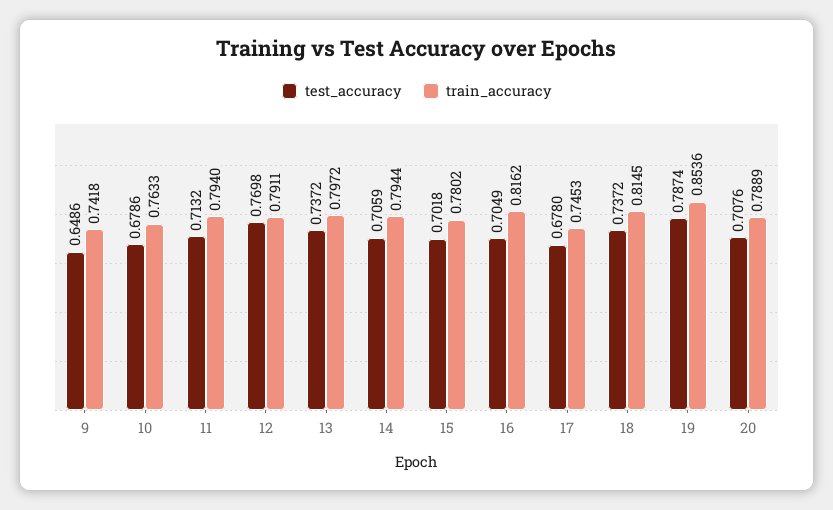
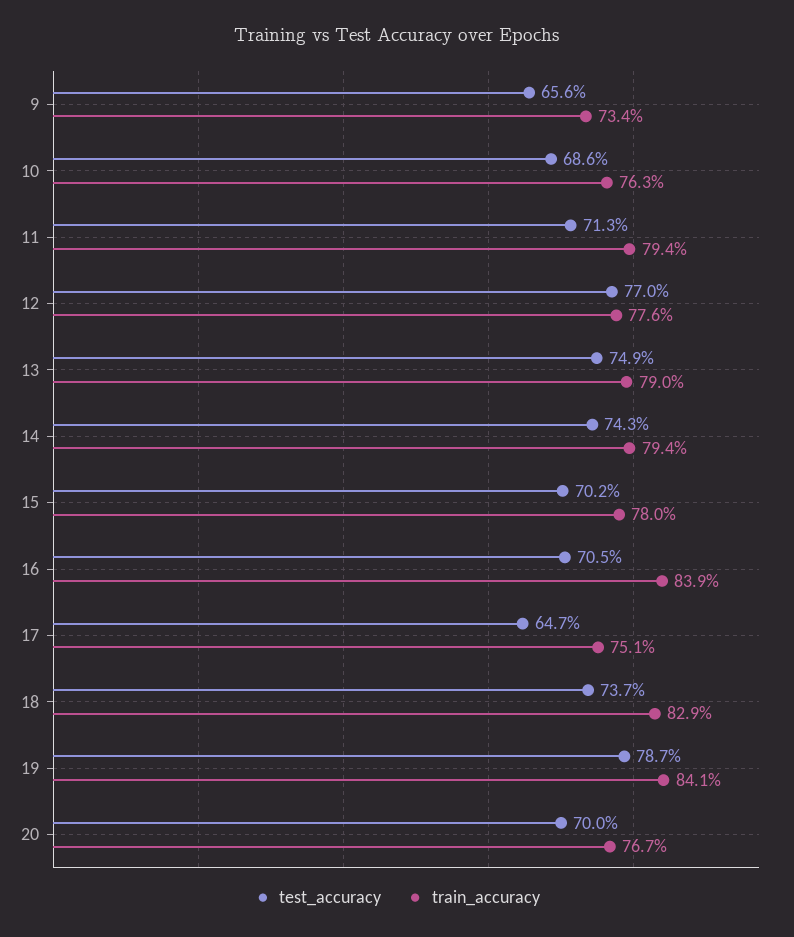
  {
    "test_accuracy": {
-     "9": 0.6486,
+     "9": 0.656,
-     "10": 0.6786,
+     "10": 0.686,
      "11": 0.7132,
      "12": 0.7698,
-     "13": 0.7372,
+     "13": 0.749,
-     "14": 0.7059,
+     "14": 0.743,
      "15": 0.7018,
      "16": 0.7049,
-     "17": 0.678,
+     "17": 0.647,
      "18": 0.7372,
      "19": 0.7874,
-     "20": 0.7076
+     "20": 0.7
    },
    "train_accuracy": {
-     "9": 0.7418,
+     "9": 0.734,
      "10": 0.7633,
      "11": 0.794,
-     "12": 0.7911,
+     "12": 0.776,
-     "13": 0.7972,
+     "13": 0.79,
      "14": 0.7944,
      "15": 0.7802,
-     "16": 0.8162,
+     "16": 0.839,
-     "17": 0.7453,
+     "17": 0.751,
-     "18": 0.8145,
+     "18": 0.829,
-     "19": 0.8536,
+     "19": 0.841,
-     "20": 0.7889
+     "20": 0.767
    }
  }

